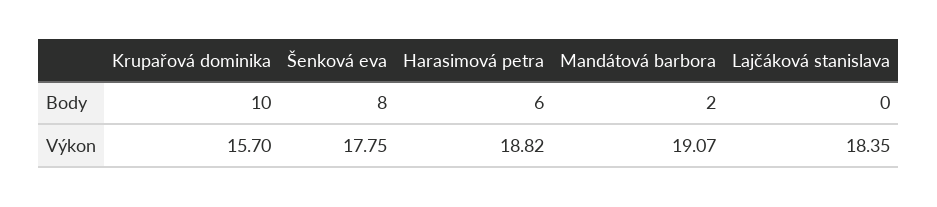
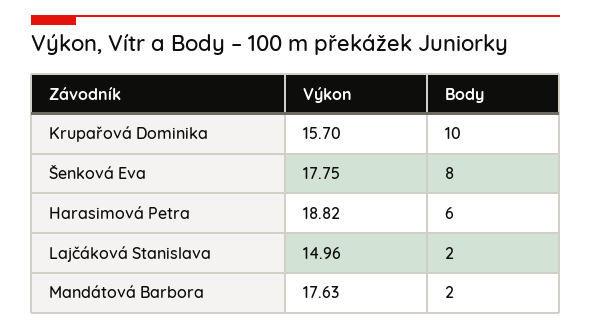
  {
    "Krupařová dominika": {
      "Body": 10,
      "Výkon": 15.7
    },
    "Šenková eva": {
      "Body": 8,
      "Výkon": 17.75
    },
    "Harasimová petra": {
      "Body": 6,
      "Výkon": 18.82
    },
    "Mandátová barbora": {
      "Body": 2,
-     "Výkon": 19.07
+     "Výkon": 17.63
    },
    "Lajčáková stanislava": {
-     "Body": 0,
+     "Body": 2,
-     "Výkon": 18.35
+     "Výkon": 14.96
    }
  }

